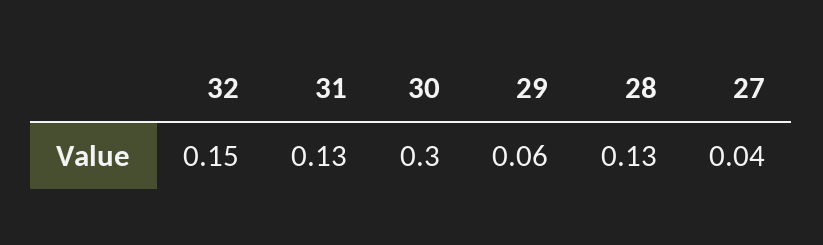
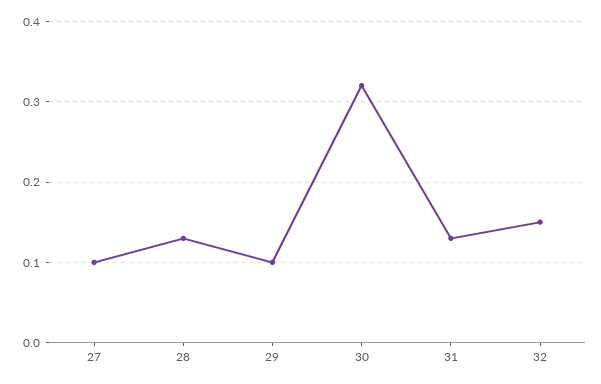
  {
    "32": 0.15,
    "31": 0.13,
-   "30": 0.3,
+   "30": 0.32,
-   "29": 0.06,
+   "29": 0.1,
    "28": 0.13,
-   "27": 0.04
+   "27": 0.1
  }

